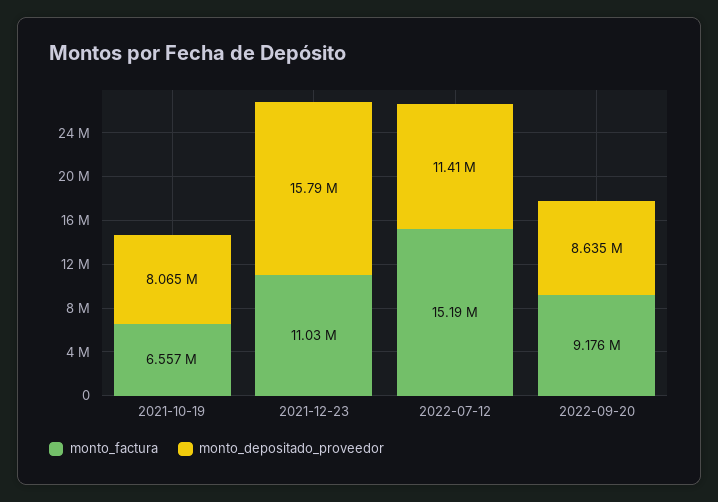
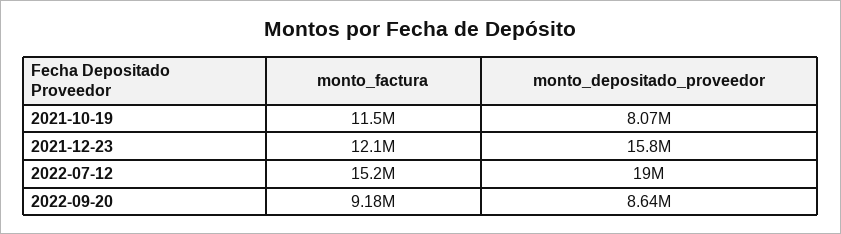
  {
    "monto_factura": {
-     "2021-10-19": 6557000,
+     "2021-10-19": 11500000,
-     "2021-12-23": 11030000,
+     "2021-12-23": 12100000,
      "2022-07-12": 15190000,
      "2022-09-20": 9176000
    },
    "monto_depositado_proveedor": {
      "2021-10-19": 8065000,
      "2021-12-23": 15790000,
-     "2022-07-12": 11410000,
+     "2022-07-12": 19000000,
      "2022-09-20": 8635000
    }
  }

